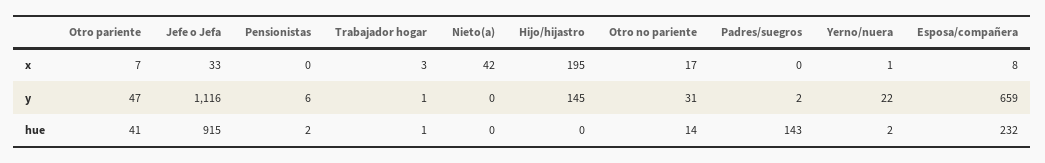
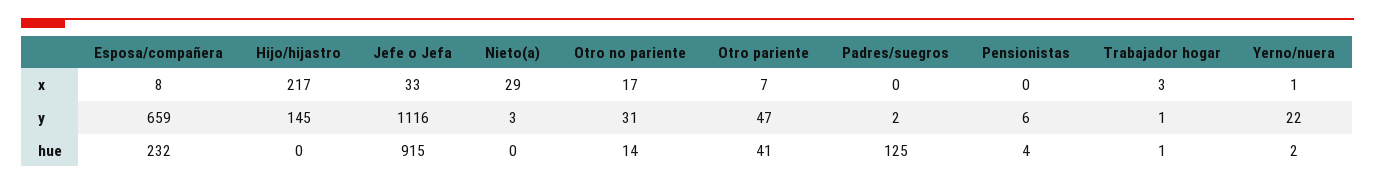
  {
    "Otro pariente": {
      "x": 7,
      "y": 47,
      "hue": 41
    },
    "Jefe o Jefa": {
      "x": 33,
      "y": 1116,
      "hue": 915
    },
    "Pensionistas": {
      "x": 0,
      "y": 6,
-     "hue": 2
+     "hue": 4
    },
    "Trabajador hogar": {
      "x": 3,
      "y": 1,
      "hue": 1
    },
    "Nieto(a)": {
-     "x": 42,
+     "x": 29,
-     "y": 0,
+     "y": 3,
      "hue": 0
    },
    "Hijo/hijastro": {
-     "x": 195,
+     "x": 217,
      "y": 145,
      "hue": 0
    },
    "Otro no pariente": {
      "x": 17,
      "y": 31,
      "hue": 14
    },
    "Padres/suegros": {
      "x": 0,
      "y": 2,
-     "hue": 143
+     "hue": 125
    },
    "Yerno/nuera": {
      "x": 1,
      "y": 22,
      "hue": 2
    },
    "Esposa/compañera": {
      "x": 8,
      "y": 659,
      "hue": 232
    }
  }

